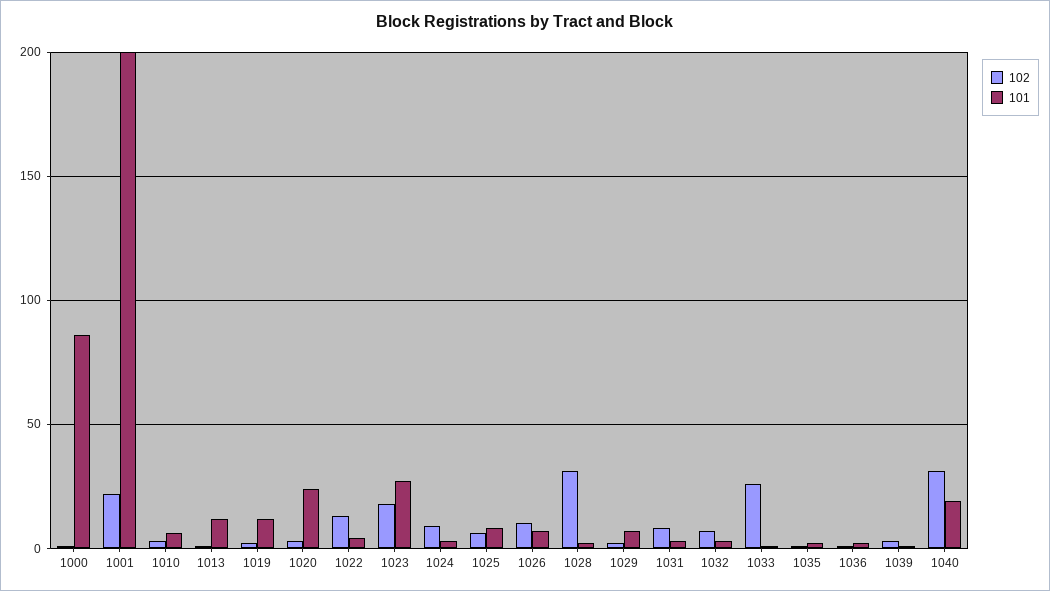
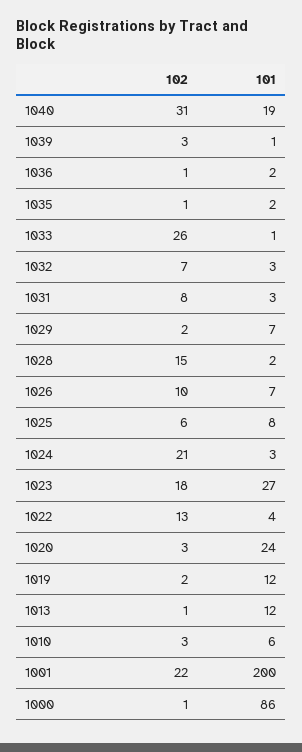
  {
    "102": {
      "1000": 1,
      "1001": 22,
      "1010": 3,
      "1013": 1,
      "1019": 2,
      "1020": 3,
      "1022": 13,
      "1023": 18,
-     "1024": 10,
+     "1024": 21,
      "1025": 6,
      "1026": 10,
-     "1028": 30,
+     "1028": 15,
      "1029": 2,
      "1031": 8,
      "1032": 7,
      "1033": 26,
      "1035": 1,
      "1036": 1,
      "1039": 3,
      "1040": 31
    },
    "101": {
      "1000": 86,
      "1001": 200,
      "1010": 6,
      "1013": 12,
      "1019": 12,
      "1020": 24,
      "1022": 4,
      "1023": 27,
      "1024": 3,
      "1025": 8,
      "1026": 7,
      "1028": 2,
      "1029": 7,
      "1031": 3,
      "1032": 3,
      "1033": 1,
      "1035": 2,
      "1036": 2,
      "1039": 1,
      "1040": 19
    }
  }

